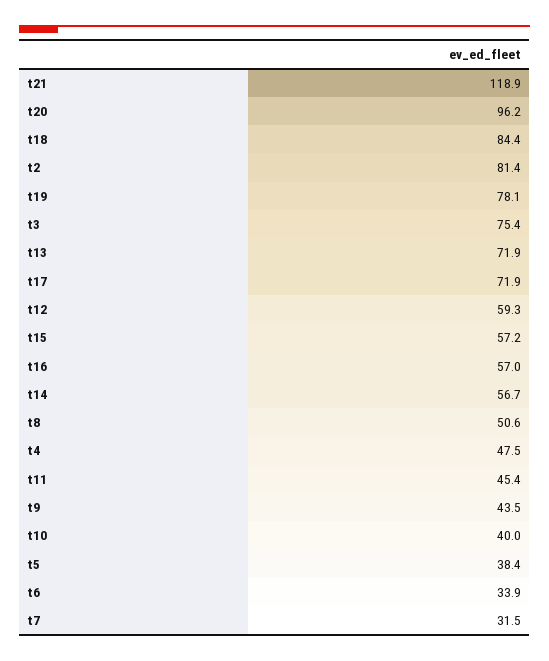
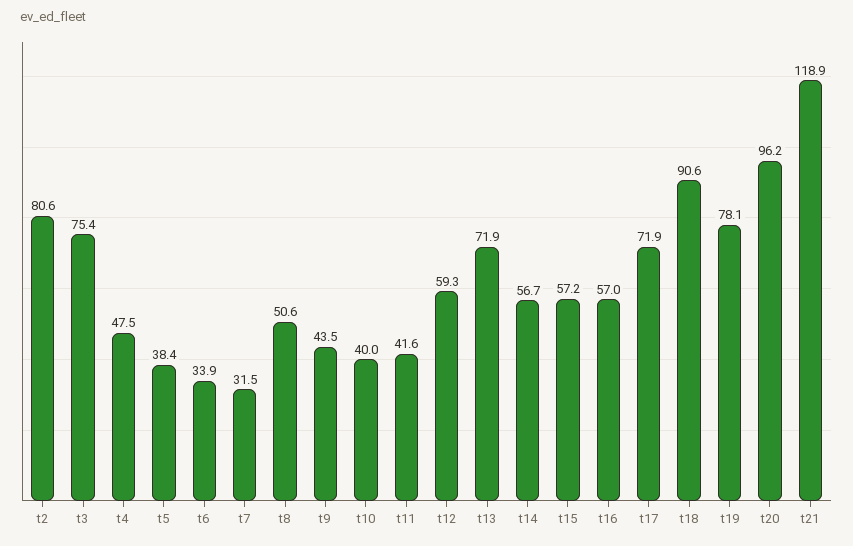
  {
    "t21": 118.9,
    "t20": 96.2,
-   "t18": 84.4,
+   "t18": 90.6,
-   "t2": 81.4,
+   "t2": 80.6,
    "t19": 78.1,
    "t3": 75.4,
    "t13": 71.9,
    "t17": 71.9,
    "t12": 59.3,
    "t15": 57.2,
    "t16": 57,
    "t14": 56.7,
    "t8": 50.6,
    "t4": 47.5,
-   "t11": 45.4,
+   "t11": 41.6,
    "t9": 43.5,
    "t10": 40,
    "t5": 38.4,
    "t6": 33.9,
    "t7": 31.5
  }

